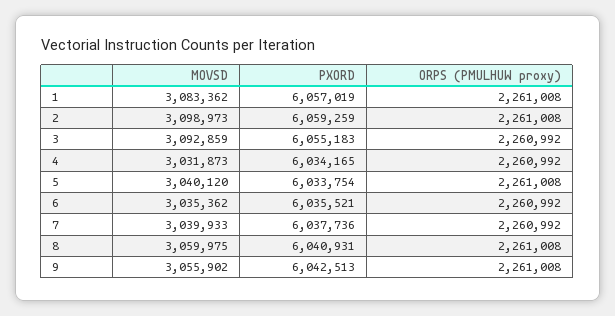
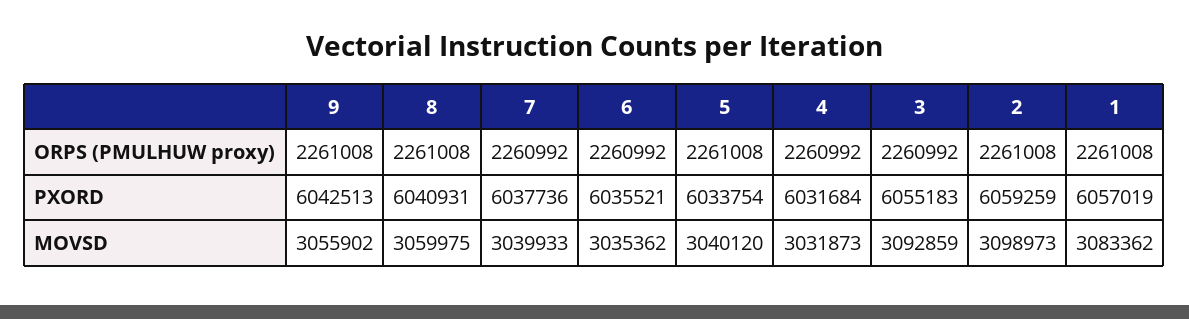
  {
    "MOVSD": {
      "1": 3083362,
      "2": 3098973,
      "3": 3092859,
      "4": 3031873,
      "5": 3040120,
      "6": 3035362,
      "7": 3039933,
      "8": 3059975,
      "9": 3055902
    },
    "PXORD": {
      "1": 6057019,
      "2": 6059259,
      "3": 6055183,
-     "4": 6034165,
+     "4": 6031684,
      "5": 6033754,
      "6": 6035521,
      "7": 6037736,
      "8": 6040931,
      "9": 6042513
    },
    "ORPS (PMULHUW proxy)": {
      "1": 2261008,
      "2": 2261008,
      "3": 2260992,
      "4": 2260992,
      "5": 2261008,
      "6": 2260992,
      "7": 2260992,
      "8": 2261008,
      "9": 2261008
    }
  }

